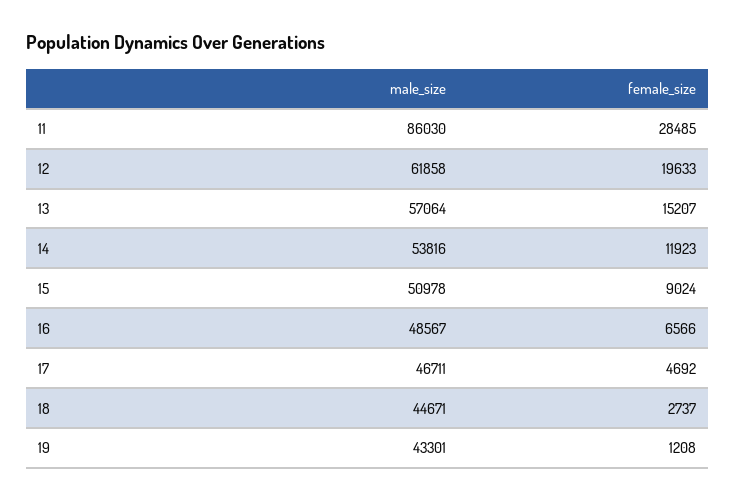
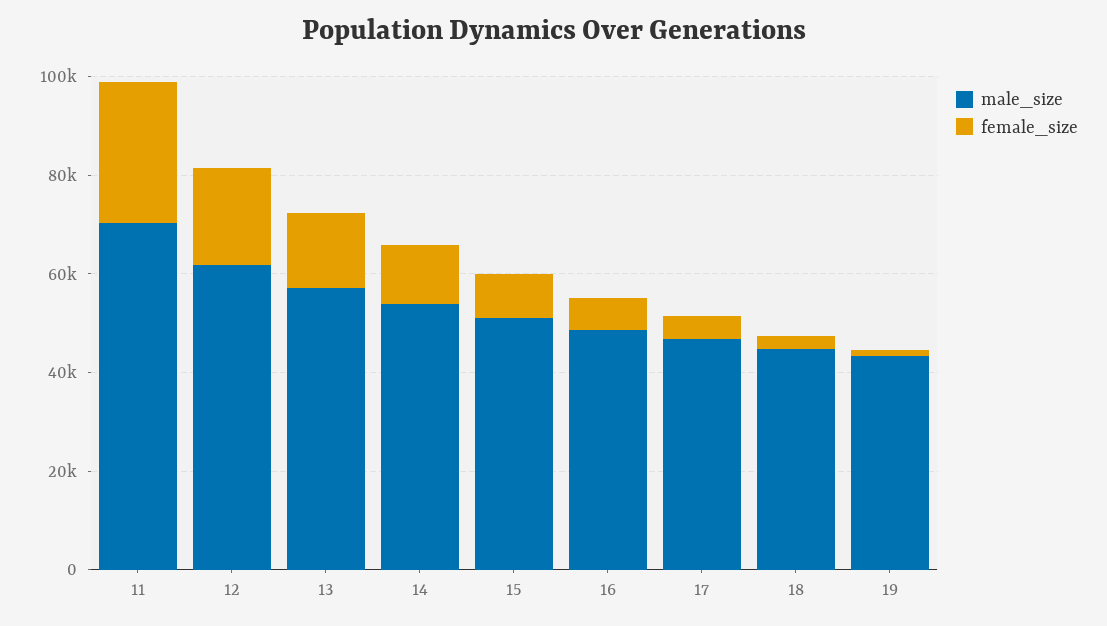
  {
    "male_size": {
-     "11": 86030,
+     "11": 70000,
      "12": 61858,
      "13": 57064,
      "14": 53816,
      "15": 50978,
      "16": 48567,
      "17": 46711,
      "18": 44671,
      "19": 43301
    },
    "female_size": {
      "11": 28485,
      "12": 19633,
      "13": 15207,
      "14": 11923,
      "15": 9024,
      "16": 6566,
      "17": 4692,
      "18": 2737,
      "19": 1208
    }
  }

